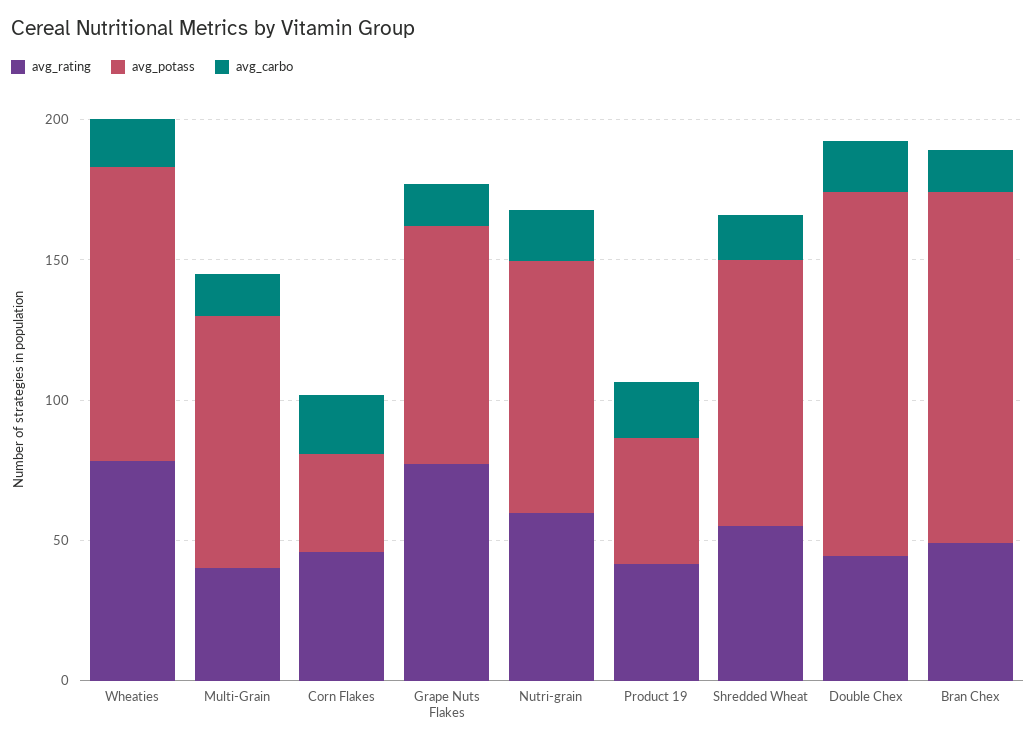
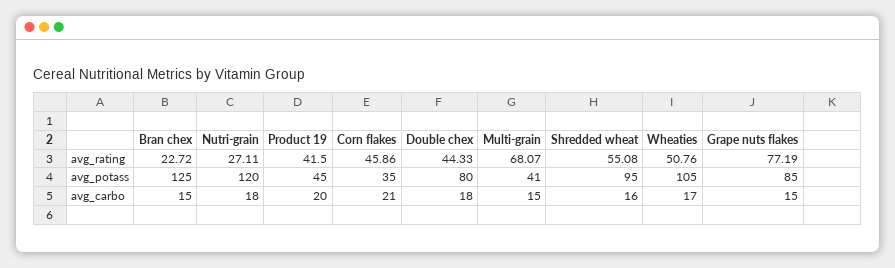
  {
    "avg_rating": {
-     "Wheaties": 80,
+     "Wheaties": 50.76,
-     "Multi-Grain": 40,
+     "Multi-Grain": 68.07,
      "Corn Flakes": 45.86,
      "Grape Nuts Flakes": 77.19,
-     "Nutri-grain": 60,
+     "Nutri-grain": 27.11,
      "Product 19": 41.5,
      "Shredded Wheat": 55.08,
      "Double Chex": 44.33,
-     "Bran Chex": 50
+     "Bran Chex": 22.72
    },
    "avg_potass": {
      "Wheaties": 105,
-     "Multi-Grain": 90,
+     "Multi-Grain": 41,
      "Corn Flakes": 35,
      "Grape Nuts Flakes": 85,
-     "Nutri-grain": 90,
+     "Nutri-grain": 120,
      "Product 19": 45,
      "Shredded Wheat": 95,
-     "Double Chex": 130,
+     "Double Chex": 80,
      "Bran Chex": 125
    },
    "avg_carbo": {
      "Wheaties": 17,
      "Multi-Grain": 15,
      "Corn Flakes": 21,
      "Grape Nuts Flakes": 15,
      "Nutri-grain": 18,
      "Product 19": 20,
      "Shredded Wheat": 16,
      "Double Chex": 18,
      "Bran Chex": 15
    }
  }

